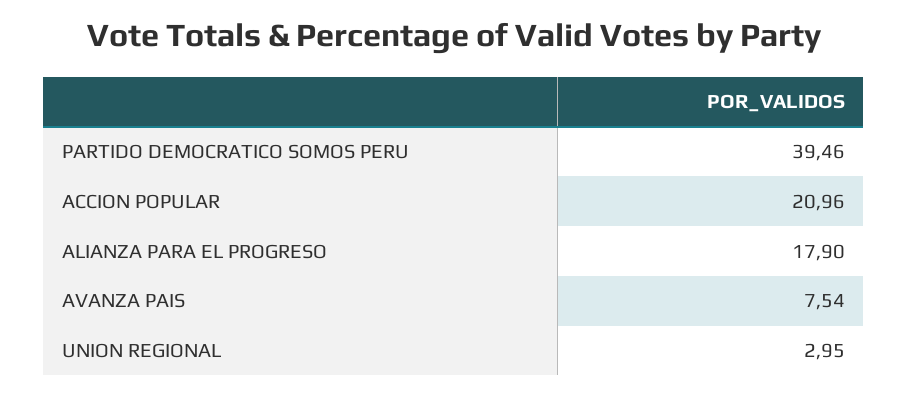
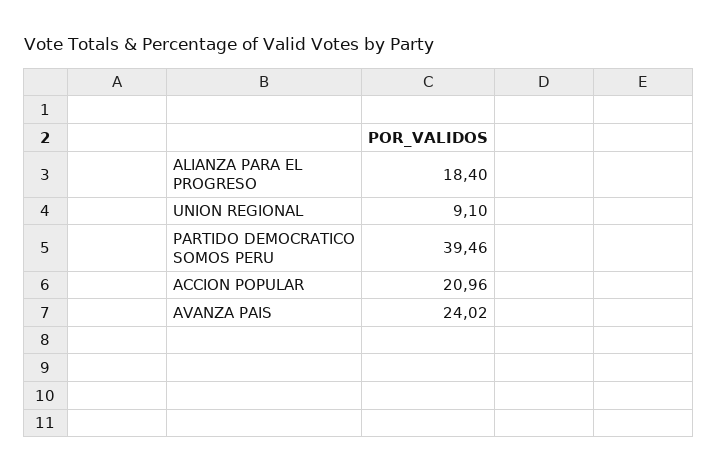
  {
    "PARTIDO DEMOCRATICO SOMOS PERU": 39.46,
    "ACCION POPULAR": 20.96,
-   "ALIANZA PARA EL PROGRESO": 17.9,
+   "ALIANZA PARA EL PROGRESO": 18.4,
-   "AVANZA PAIS": 7.54,
+   "AVANZA PAIS": 24.02,
-   "UNION REGIONAL": 2.95
+   "UNION REGIONAL": 9.1
  }

